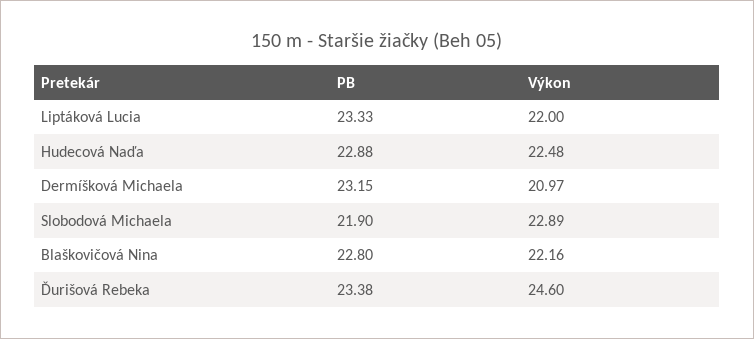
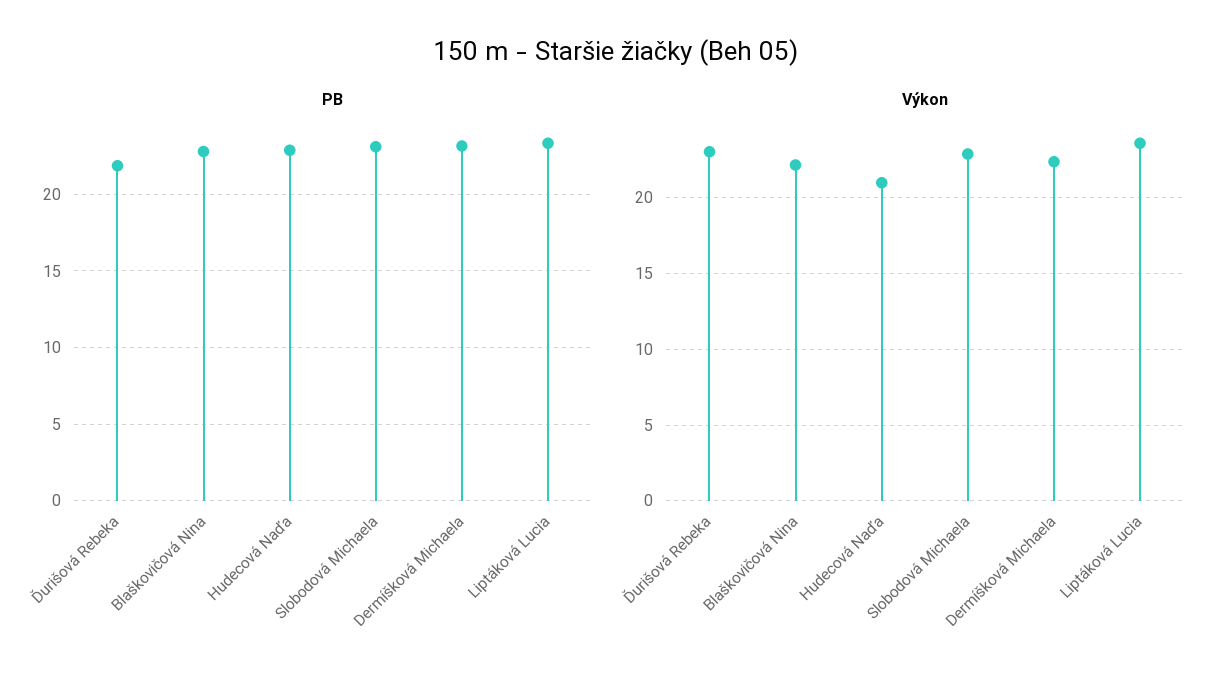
  {
    "PB": {
      "Liptáková Lucia": 23.33,
      "Hudecová Naďa": 22.88,
      "Dermíšková Michaela": 23.15,
-     "Slobodová Michaela": 21.9,
+     "Slobodová Michaela": 23,
      "Blaškovičová Nina": 22.8,
-     "Ďurišová Rebeka": 23.38
+     "Ďurišová Rebeka": 22
    },
    "Výkon": {
-     "Liptáková Lucia": 22,
+     "Liptáková Lucia": 23.5,
-     "Hudecová Naďa": 22.48,
+     "Hudecová Naďa": 21,
-     "Dermíšková Michaela": 20.97,
+     "Dermíšková Michaela": 22.5,
      "Slobodová Michaela": 22.89,
      "Blaškovičová Nina": 22.16,
-     "Ďurišová Rebeka": 24.6
+     "Ďurišová Rebeka": 23
    }
  }

